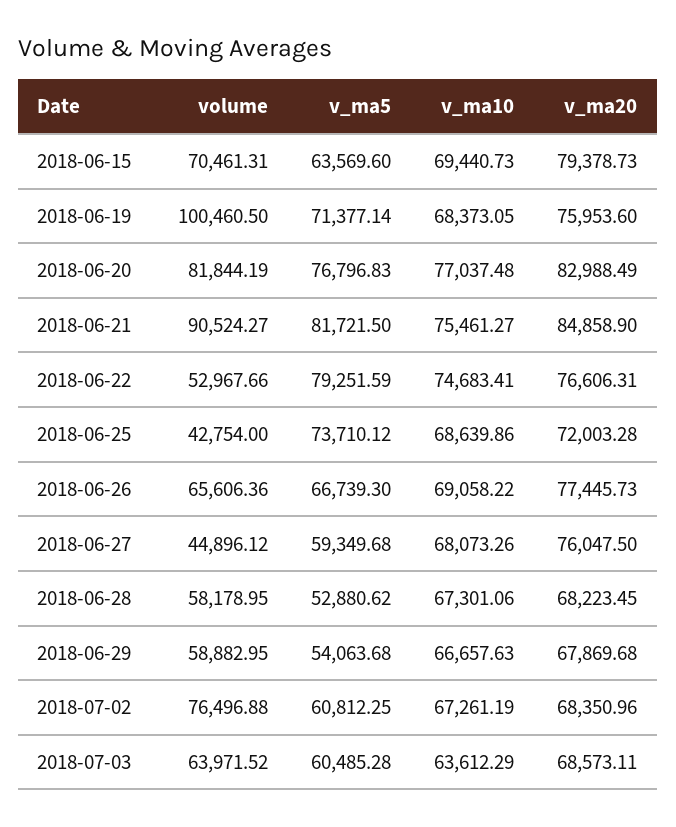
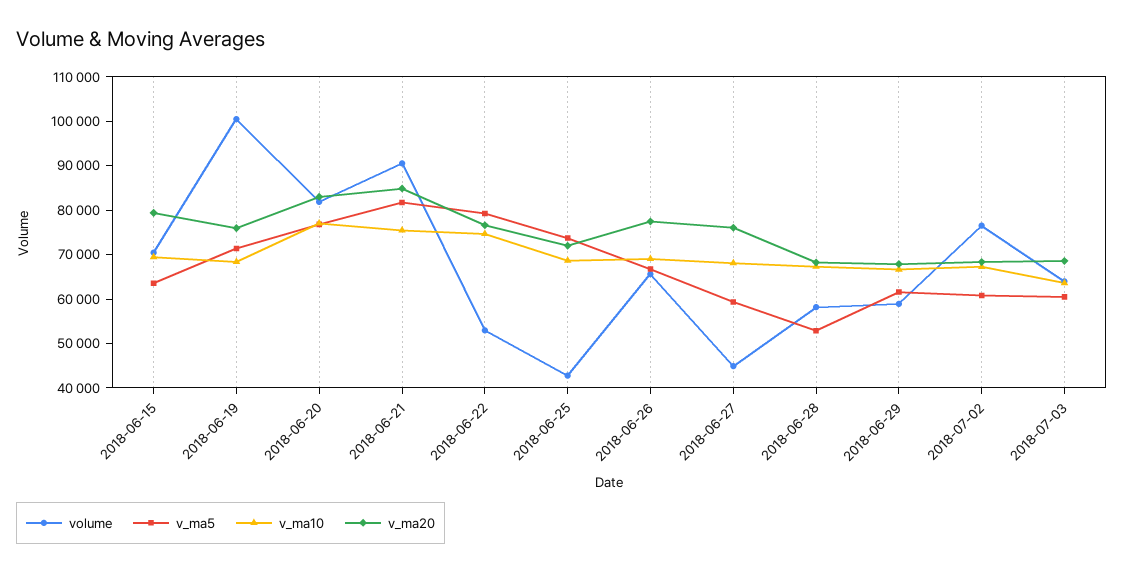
  {
    "volume": {
      "2018-06-15": 70461.31,
      "2018-06-19": 100460.5,
      "2018-06-20": 81844.19,
      "2018-06-21": 90524.27,
      "2018-06-22": 52967.66,
      "2018-06-25": 42754,
      "2018-06-26": 65606.36,
      "2018-06-27": 44896.12,
      "2018-06-28": 58178.95,
      "2018-06-29": 58882.95,
      "2018-07-02": 76496.88,
      "2018-07-03": 63971.52
    },
    "v_ma5": {
      "2018-06-15": 63569.6,
      "2018-06-19": 71377.14,
      "2018-06-20": 76796.83,
      "2018-06-21": 81721.5,
      "2018-06-22": 79251.59,
      "2018-06-25": 73710.12,
      "2018-06-26": 66739.3,
      "2018-06-27": 59349.68,
      "2018-06-28": 52880.62,
-     "2018-06-29": 54063.68,
+     "2018-06-29": 62000,
      "2018-07-02": 60812.25,
      "2018-07-03": 60485.28
    },
    "v_ma10": {
      "2018-06-15": 69440.73,
      "2018-06-19": 68373.05,
      "2018-06-20": 77037.48,
      "2018-06-21": 75461.27,
      "2018-06-22": 74683.41,
      "2018-06-25": 68639.86,
      "2018-06-26": 69058.22,
      "2018-06-27": 68073.26,
      "2018-06-28": 67301.06,
      "2018-06-29": 66657.63,
      "2018-07-02": 67261.19,
      "2018-07-03": 63612.29
    },
    "v_ma20": {
      "2018-06-15": 79378.73,
      "2018-06-19": 75953.6,
      "2018-06-20": 82988.49,
      "2018-06-21": 84858.9,
      "2018-06-22": 76606.31,
      "2018-06-25": 72003.28,
      "2018-06-26": 77445.73,
      "2018-06-27": 76047.5,
      "2018-06-28": 68223.45,
      "2018-06-29": 67869.68,
      "2018-07-02": 68350.96,
      "2018-07-03": 68573.11
    }
  }

